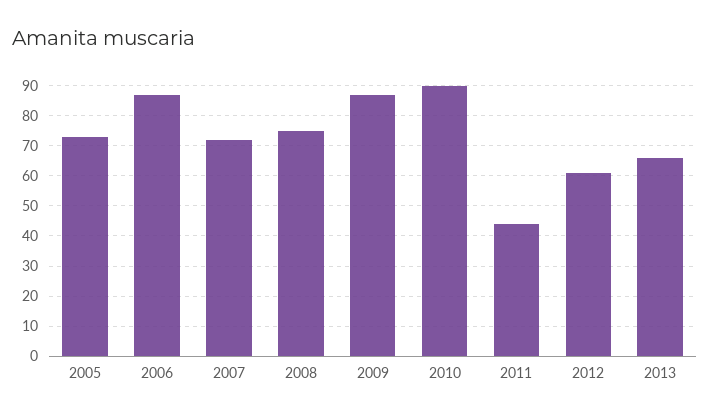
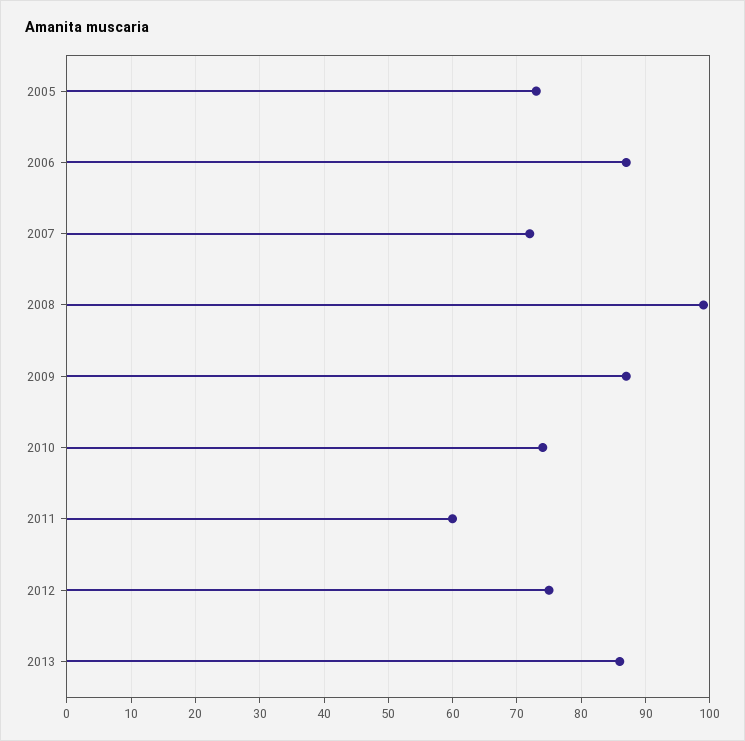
  {
    "2005": 73,
    "2006": 87,
    "2007": 72,
-   "2008": 75,
+   "2008": 99,
    "2009": 87,
-   "2010": 90,
+   "2010": 74,
-   "2011": 45,
+   "2011": 60,
-   "2012": 60,
+   "2012": 75,
-   "2013": 65
+   "2013": 86
  }

